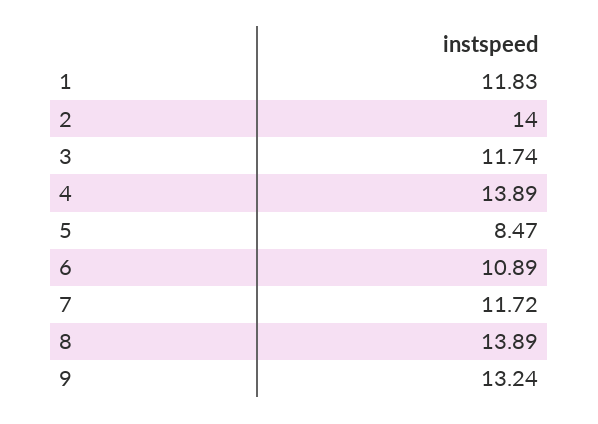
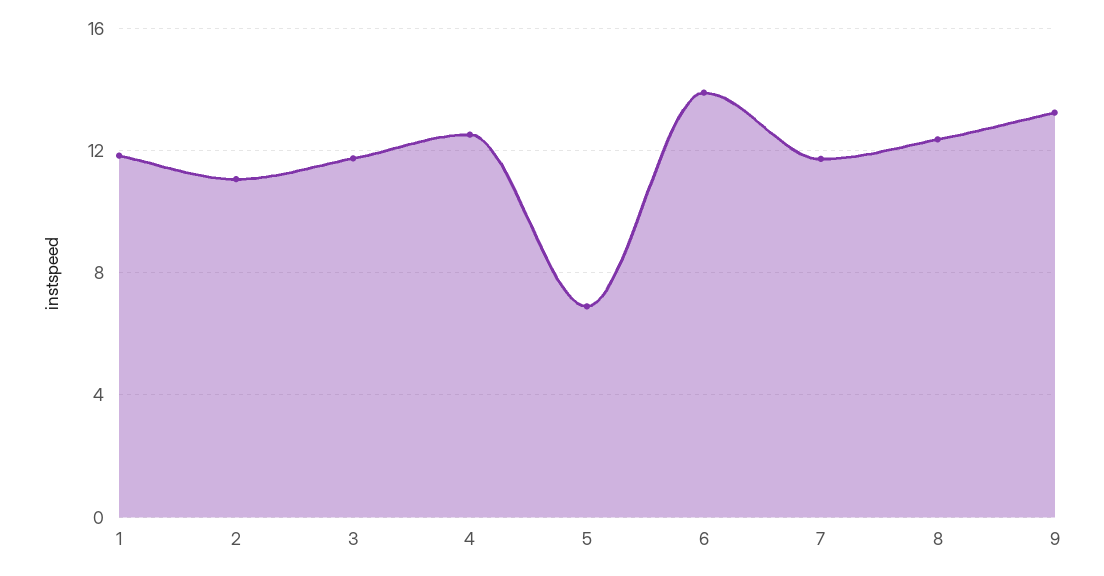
  {
    "1": 11.83,
-   "2": 14,
+   "2": 11,
    "3": 11.74,
-   "4": 13.89,
+   "4": 12.5,
-   "5": 8.47,
+   "5": 7,
-   "6": 10.89,
+   "6": 14,
    "7": 11.72,
-   "8": 13.89,
+   "8": 12.5,
    "9": 13.24
  }

